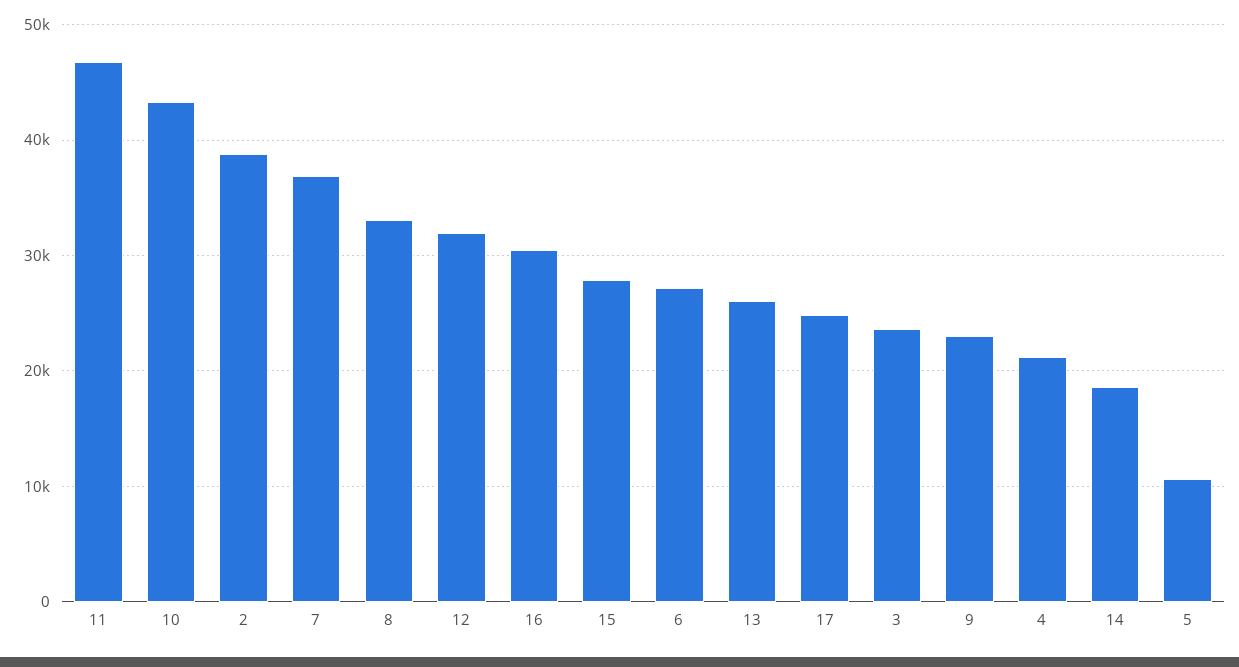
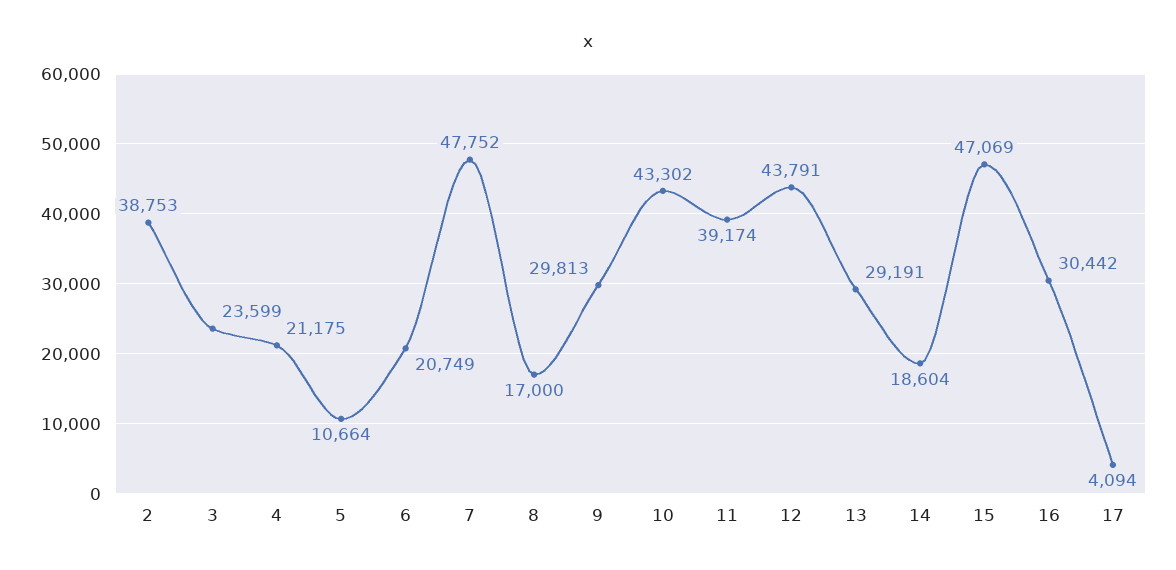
  {
-   "11": 47000,
+   "11": 39174,
    "10": 43302,
    "2": 38753,
-   "7": 37000,
+   "7": 47752,
-   "8": 33000,
+   "8": 17000,
-   "12": 32000,
+   "12": 43791,
    "16": 30442,
-   "15": 28000,
+   "15": 47069,
-   "6": 27000,
+   "6": 20749,
-   "13": 26000,
+   "13": 29191,
-   "17": 25000,
+   "17": 4094,
    "3": 23599,
-   "9": 23000,
+   "9": 29813,
    "4": 21175,
    "14": 18604,
    "5": 10664
  }

